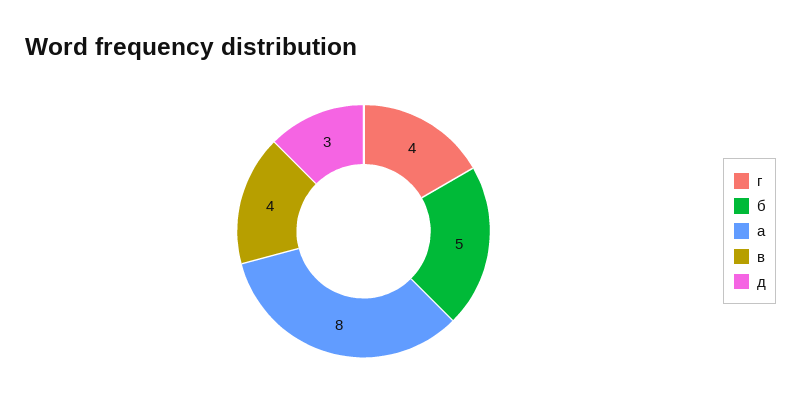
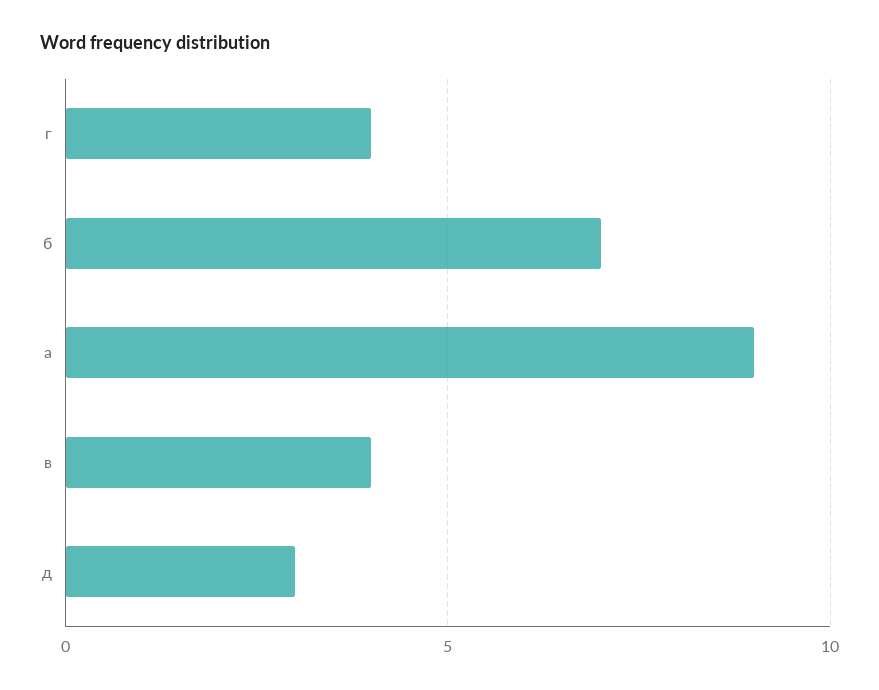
  {
    "г": 4,
-   "б": 5,
+   "б": 7,
-   "а": 8,
+   "а": 9,
    "в": 4,
    "д": 3
  }

